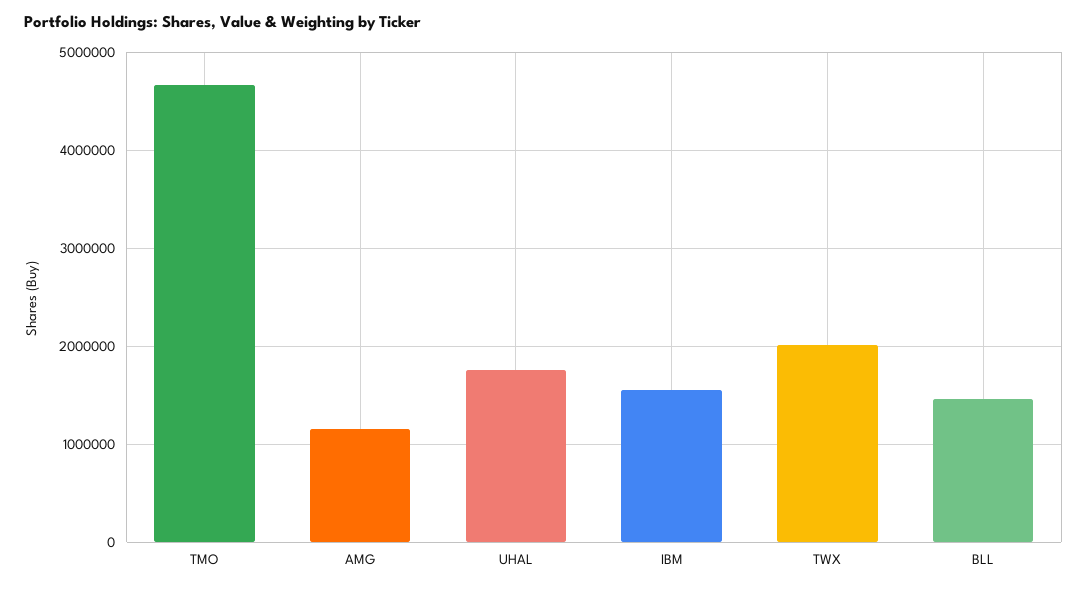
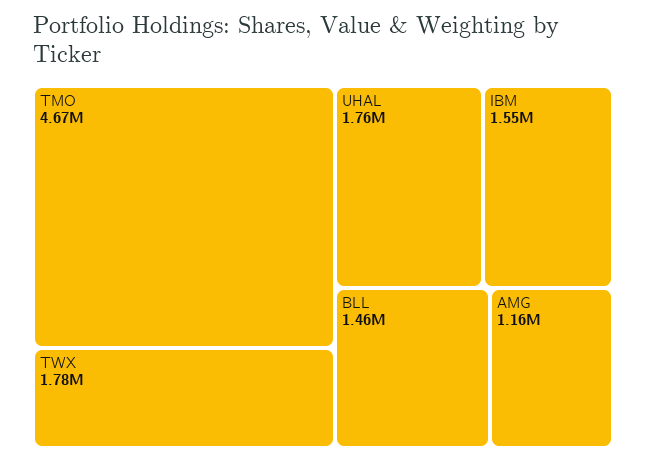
  {
    "TMO": 4670000,
    "AMG": 1160000,
    "UHAL": 1760000,
    "IBM": 1550000,
-   "TWX": 2000000,
+   "TWX": 1780000,
    "BLL": 1460000
  }

